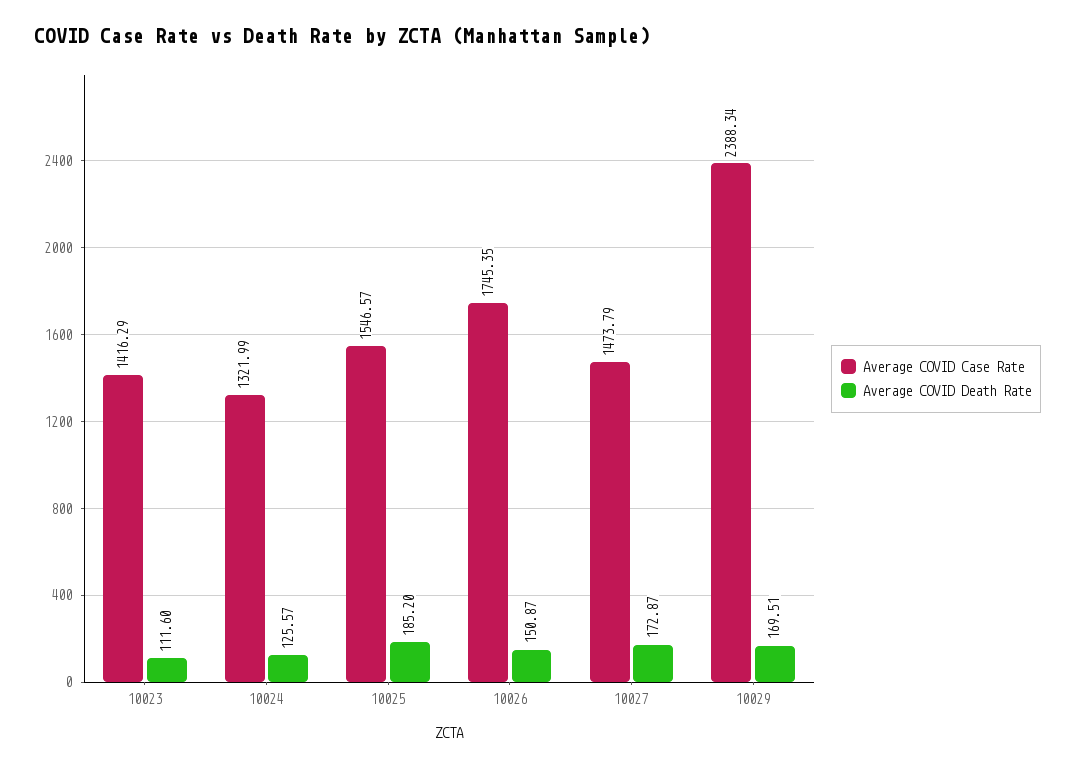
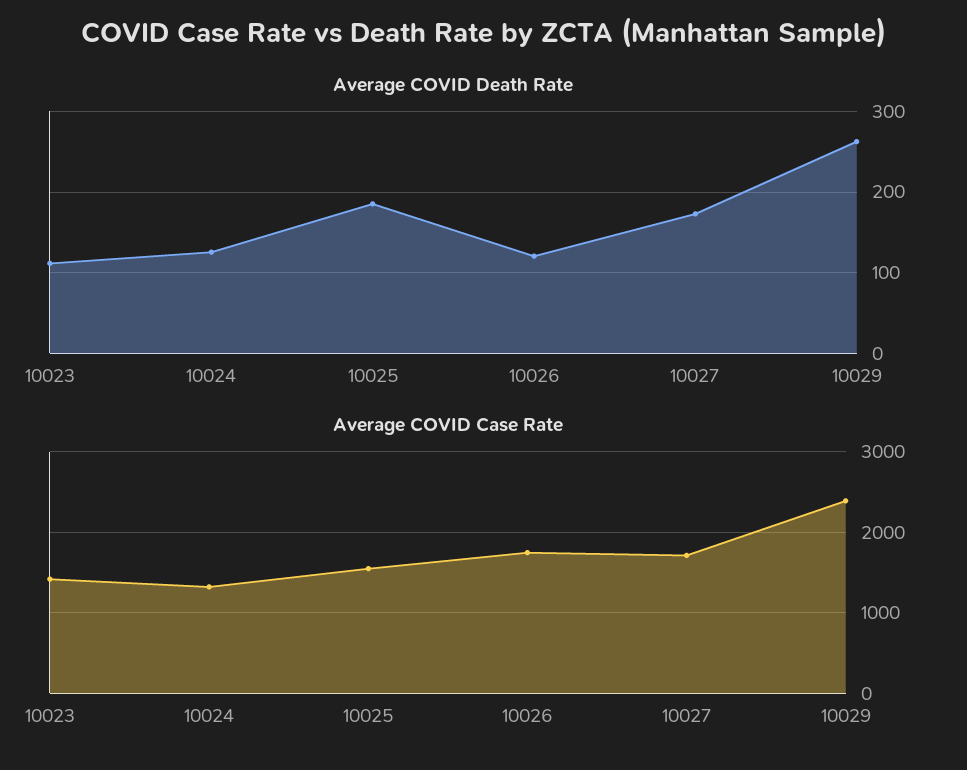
  {
    "Average COVID Case Rate": {
      "10023": 1416.29,
      "10024": 1321.99,
      "10025": 1546.57,
      "10026": 1745.35,
-     "10027": 1473.79,
+     "10027": 1700,
      "10029": 2388.34
    },
    "Average COVID Death Rate": {
      "10023": 111.6,
      "10024": 125.57,
      "10025": 185.2,
-     "10026": 150.87,
+     "10026": 120,
      "10027": 172.87,
-     "10029": 169.51
+     "10029": 260
    }
  }

